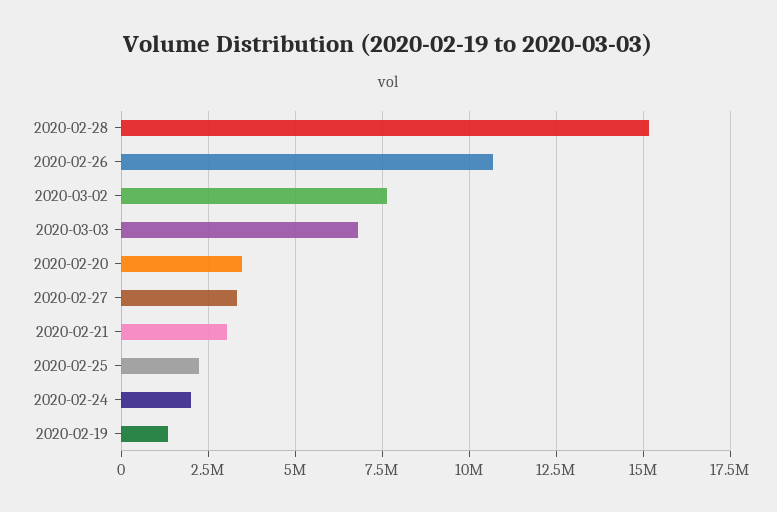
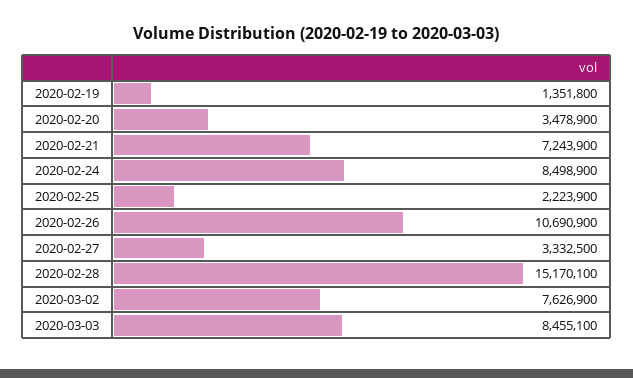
  {
    "2020-02-28": 15170100,
    "2020-02-26": 10690900,
    "2020-03-02": 7626900,
-   "2020-03-03": 6750000,
+   "2020-03-03": 8455100,
    "2020-02-20": 3478900,
    "2020-02-27": 3332500,
-   "2020-02-21": 3000000,
+   "2020-02-21": 7243900,
    "2020-02-25": 2223900,
-   "2020-02-24": 2000000,
+   "2020-02-24": 8498900,
    "2020-02-19": 1351800
  }

